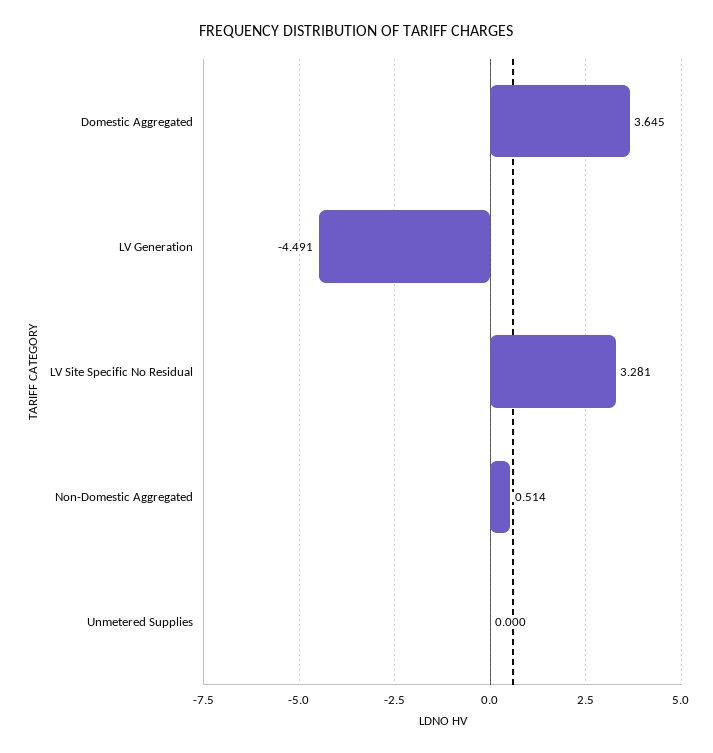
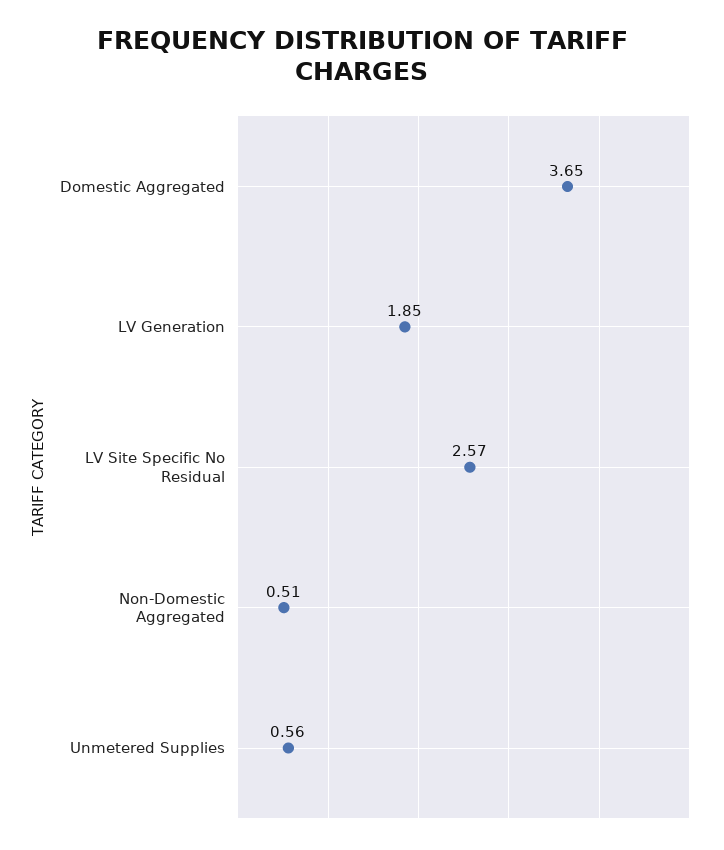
  {
    "Domestic Aggregated": 3.645,
-   "LV Generation": -4.491,
+   "LV Generation": 1.85,
-   "LV Site Specific No Residual": 3.281,
+   "LV Site Specific No Residual": 2.57,
    "Non-Domestic Aggregated": 0.514,
-   "Unmetered Supplies": 0
+   "Unmetered Supplies": 0.56
  }

